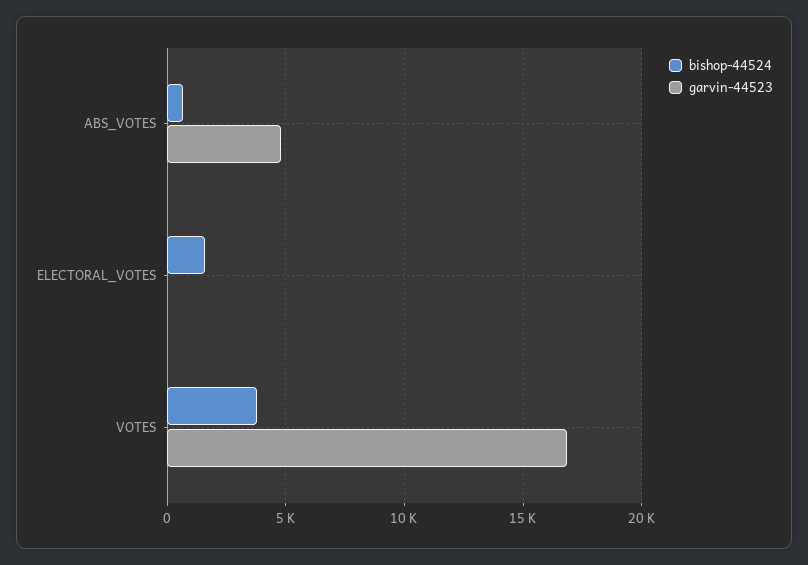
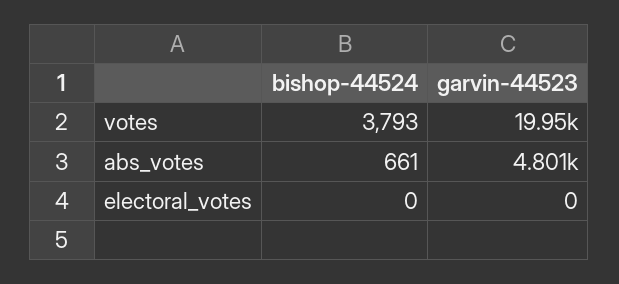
  {
    "bishop-44524": {
      "ABS_VOTES": 661,
-     "ELECTORAL_VOTES": 1500,
+     "ELECTORAL_VOTES": 0,
      "VOTES": 3793
    },
    "garvin-44523": {
      "ABS_VOTES": 4801,
      "ELECTORAL_VOTES": 0,
-     "VOTES": 17000
+     "VOTES": 19950
    }
  }

